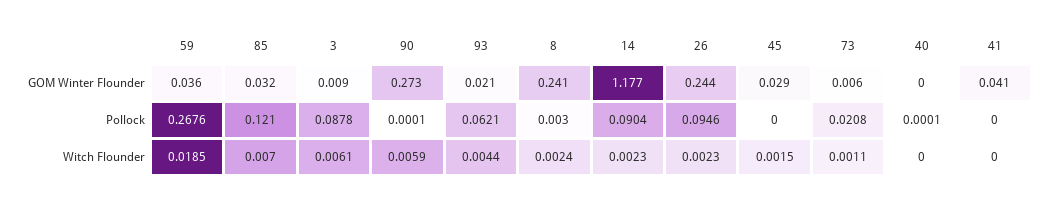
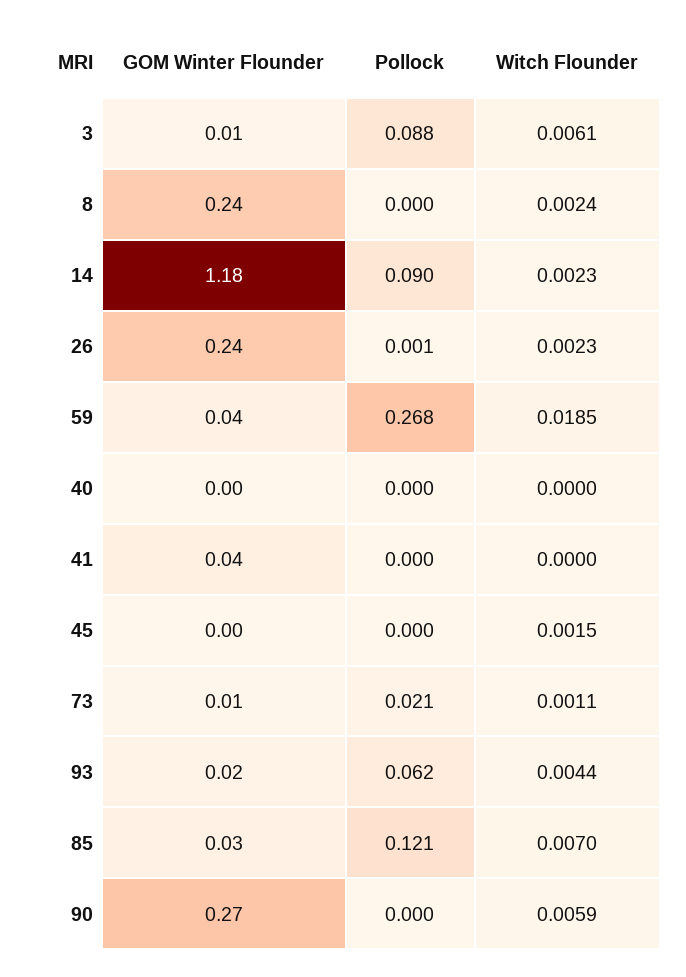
  {
    "59": {
      "GOM Winter Flounder": 0.036,
      "Pollock": 0.2676,
      "Witch Flounder": 0.0185
    },
    "85": {
      "GOM Winter Flounder": 0.032,
      "Pollock": 0.121,
      "Witch Flounder": 0.007
    },
    "3": {
      "GOM Winter Flounder": 0.009,
      "Pollock": 0.0878,
      "Witch Flounder": 0.0061
    },
    "90": {
      "GOM Winter Flounder": 0.273,
      "Pollock": 0.0001,
      "Witch Flounder": 0.0059
    },
    "93": {
      "GOM Winter Flounder": 0.021,
      "Pollock": 0.0621,
      "Witch Flounder": 0.0044
    },
    "8": {
      "GOM Winter Flounder": 0.241,
-     "Pollock": 0.003,
+     "Pollock": 0,
      "Witch Flounder": 0.0024
    },
    "14": {
      "GOM Winter Flounder": 1.177,
      "Pollock": 0.0904,
      "Witch Flounder": 0.0023
    },
    "26": {
      "GOM Winter Flounder": 0.244,
-     "Pollock": 0.0946,
+     "Pollock": 0.001,
      "Witch Flounder": 0.0023
    },
    "45": {
-     "GOM Winter Flounder": 0.029,
+     "GOM Winter Flounder": 0,
      "Pollock": 0,
      "Witch Flounder": 0.0015
    },
    "73": {
      "GOM Winter Flounder": 0.006,
      "Pollock": 0.0208,
      "Witch Flounder": 0.0011
    },
    "40": {
      "GOM Winter Flounder": 0,
      "Pollock": 0.0001,
      "Witch Flounder": 0
    },
    "41": {
      "GOM Winter Flounder": 0.041,
      "Pollock": 0,
      "Witch Flounder": 0
    }
  }

